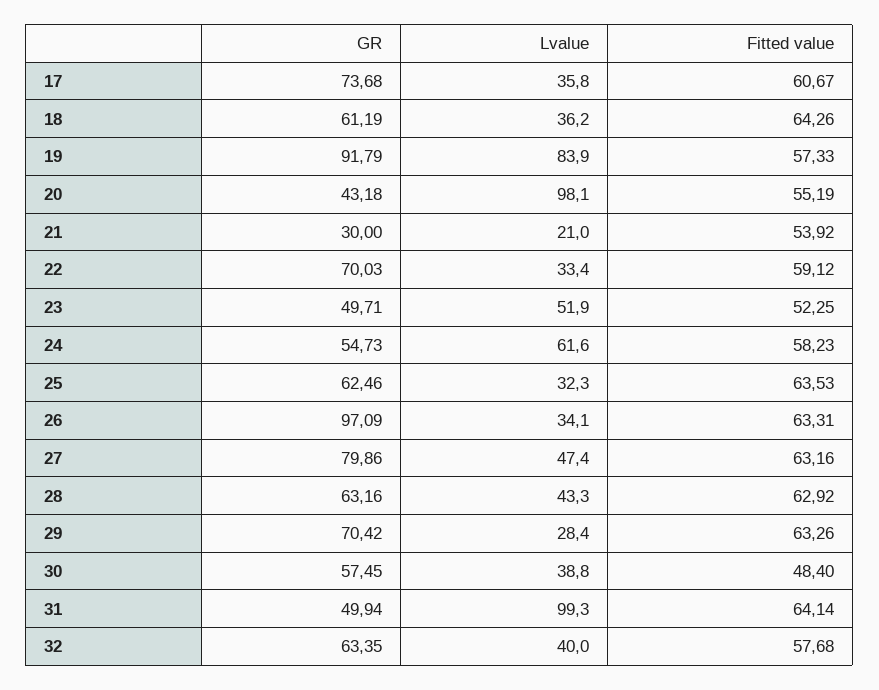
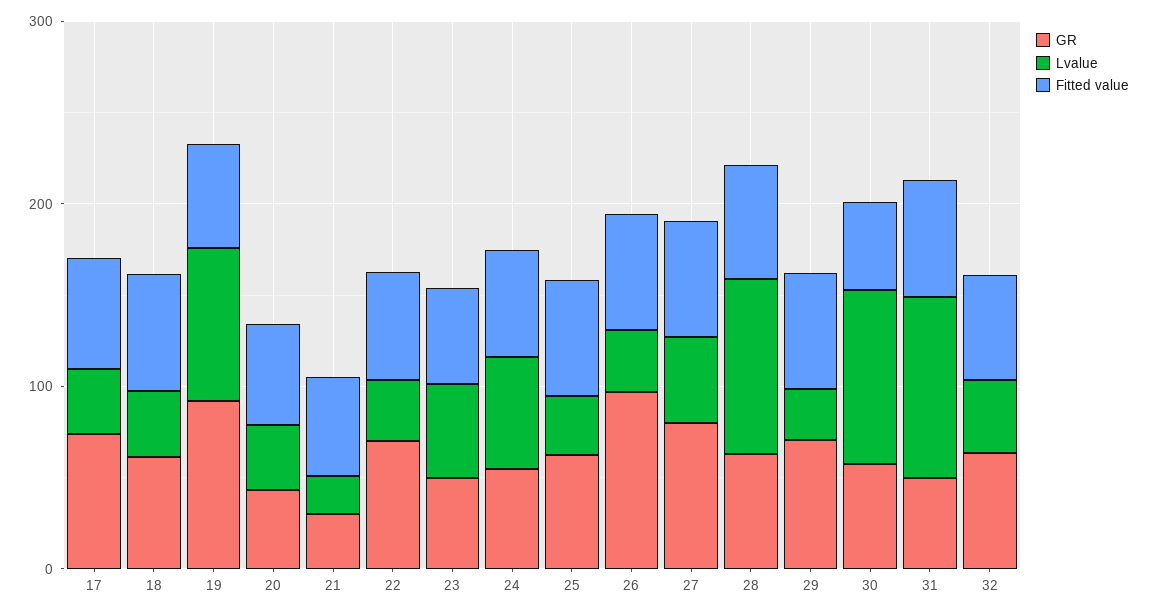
  {
    "GR": {
      "17": 73.68,
      "18": 61.19,
      "19": 91.79,
      "20": 43.18,
      "21": 30,
      "22": 70.03,
      "23": 49.71,
      "24": 54.73,
      "25": 62.46,
      "26": 97.09,
      "27": 79.86,
      "28": 63.16,
      "29": 70.42,
      "30": 57.45,
      "31": 49.94,
      "32": 63.35
    },
    "Lvalue": {
      "17": 35.8,
      "18": 36.2,
      "19": 83.9,
-     "20": 98.1,
+     "20": 40,
      "21": 21,
      "22": 33.4,
      "23": 51.9,
      "24": 61.6,
      "25": 32.3,
      "26": 34.1,
      "27": 47.4,
-     "28": 43.3,
+     "28": 100,
      "29": 28.4,
-     "30": 38.8,
+     "30": 100,
      "31": 99.3,
      "32": 40
    },
    "Fitted value": {
      "17": 60.67,
      "18": 64.26,
      "19": 57.33,
      "20": 55.19,
      "21": 53.92,
      "22": 59.12,
      "23": 52.25,
      "24": 58.23,
      "25": 63.53,
      "26": 63.31,
      "27": 63.16,
      "28": 62.92,
      "29": 63.26,
      "30": 48.4,
      "31": 64.14,
      "32": 57.68
    }
  }

